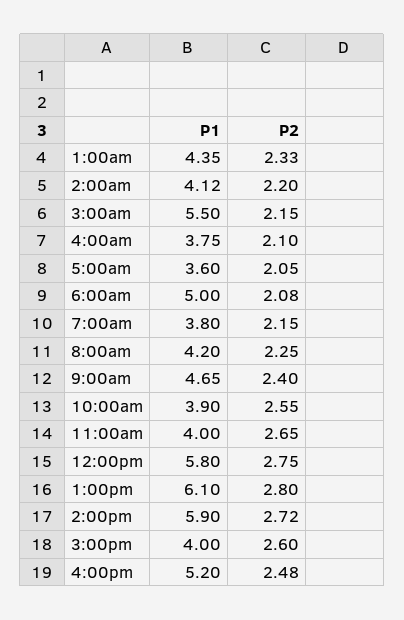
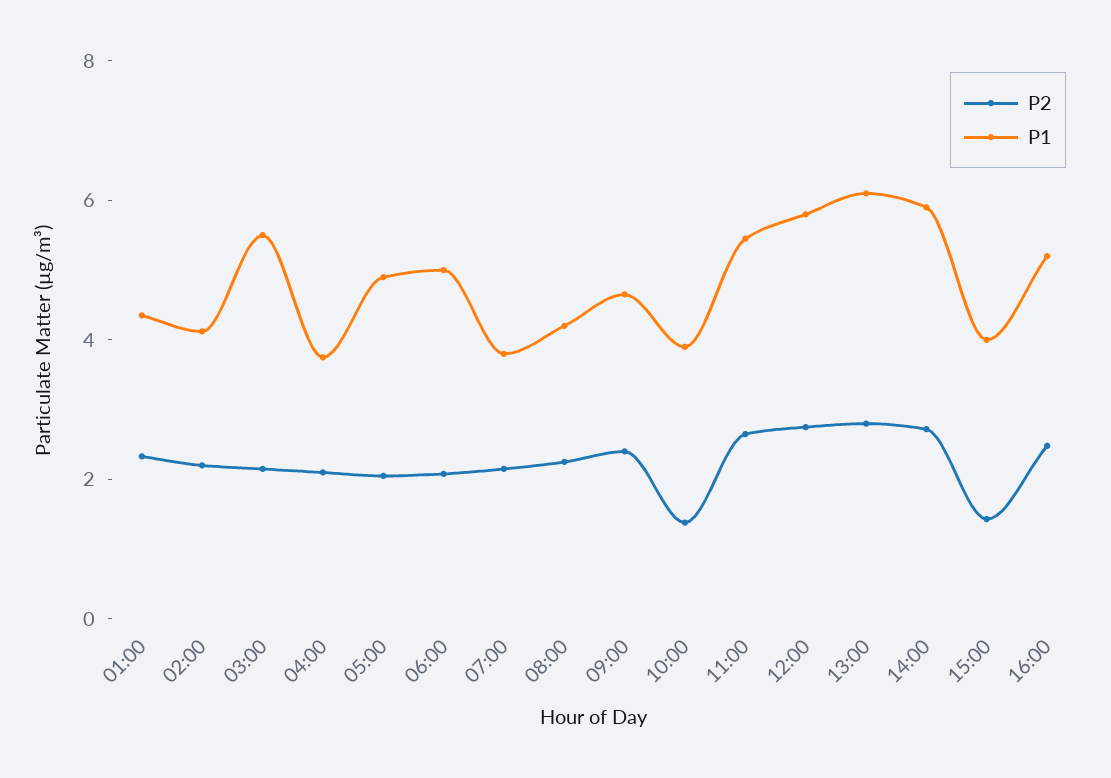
  {
    "P1": {
      "1:00am": 4.35,
      "2:00am": 4.12,
      "3:00am": 5.5,
      "4:00am": 3.75,
-     "5:00am": 3.6,
+     "5:00am": 5,
      "6:00am": 5,
      "7:00am": 3.8,
      "8:00am": 4.2,
      "9:00am": 4.65,
      "10:00am": 3.9,
-     "11:00am": 4,
+     "11:00am": 5.5,
      "12:00pm": 5.8,
      "1:00pm": 6.1,
      "2:00pm": 5.9,
      "3:00pm": 4,
      "4:00pm": 5.2
    },
    "P2": {
      "1:00am": 2.33,
      "2:00am": 2.2,
      "3:00am": 2.15,
      "4:00am": 2.1,
      "5:00am": 2.05,
      "6:00am": 2.08,
      "7:00am": 2.15,
      "8:00am": 2.25,
      "9:00am": 2.4,
-     "10:00am": 2.55,
+     "10:00am": 1.5,
      "11:00am": 2.65,
      "12:00pm": 2.75,
      "1:00pm": 2.8,
      "2:00pm": 2.72,
-     "3:00pm": 2.6,
+     "3:00pm": 1.5,
      "4:00pm": 2.48
    }
  }

